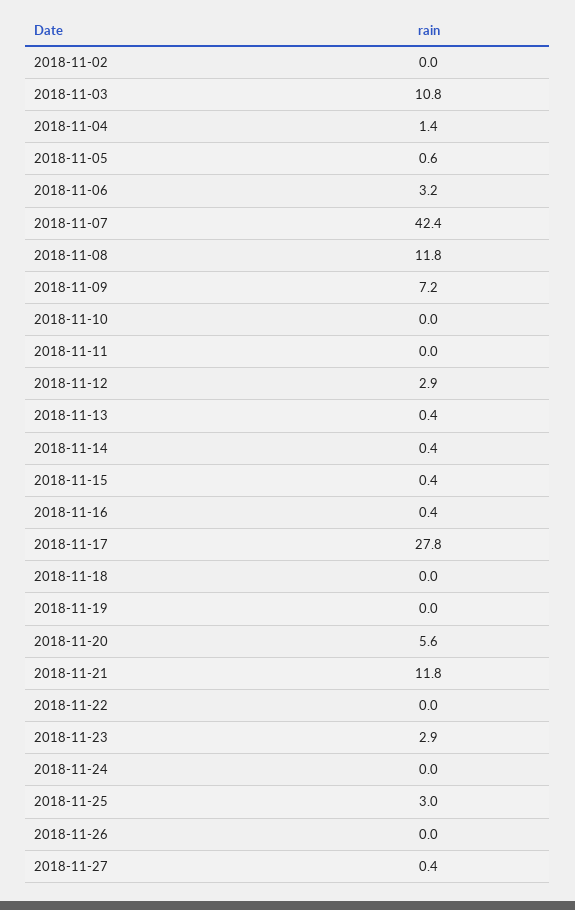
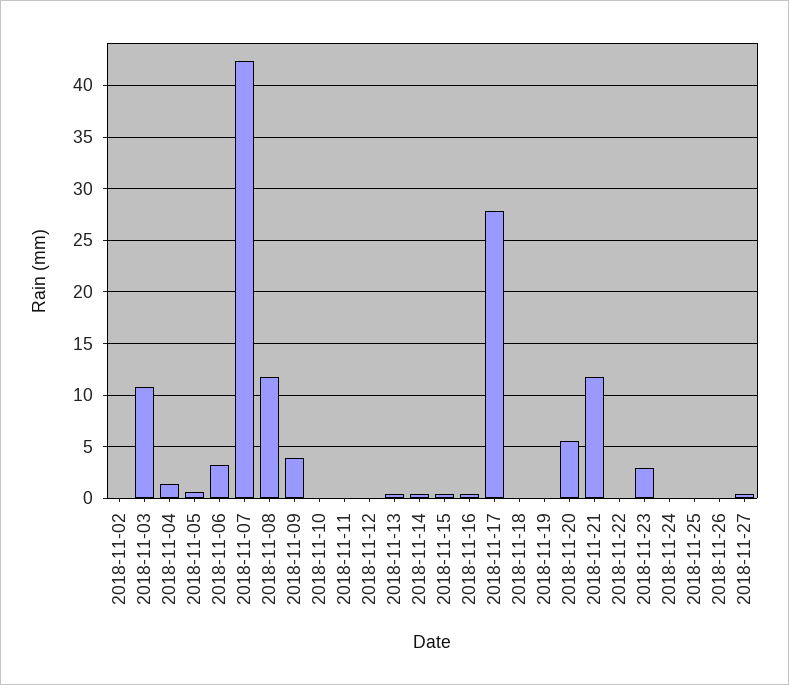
  {
    "2018-11-02": 0,
    "2018-11-03": 10.8,
    "2018-11-04": 1.4,
    "2018-11-05": 0.6,
    "2018-11-06": 3.2,
    "2018-11-07": 42.4,
    "2018-11-08": 11.8,
-   "2018-11-09": 7.2,
+   "2018-11-09": 4,
    "2018-11-10": 0,
    "2018-11-11": 0,
-   "2018-11-12": 2.9,
+   "2018-11-12": 0,
    "2018-11-13": 0.4,
    "2018-11-14": 0.4,
    "2018-11-15": 0.4,
    "2018-11-16": 0.4,
    "2018-11-17": 27.8,
    "2018-11-18": 0,
    "2018-11-19": 0,
    "2018-11-20": 5.6,
    "2018-11-21": 11.8,
    "2018-11-22": 0,
    "2018-11-23": 2.9,
    "2018-11-24": 0,
-   "2018-11-25": 3,
+   "2018-11-25": 0,
    "2018-11-26": 0,
    "2018-11-27": 0.4
  }

